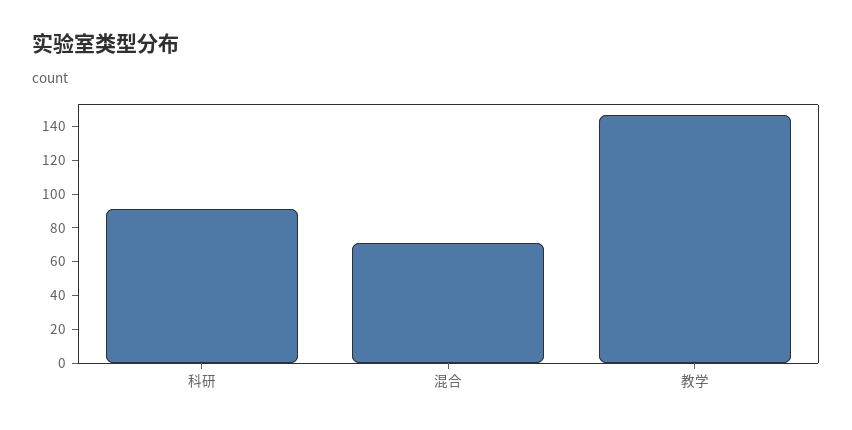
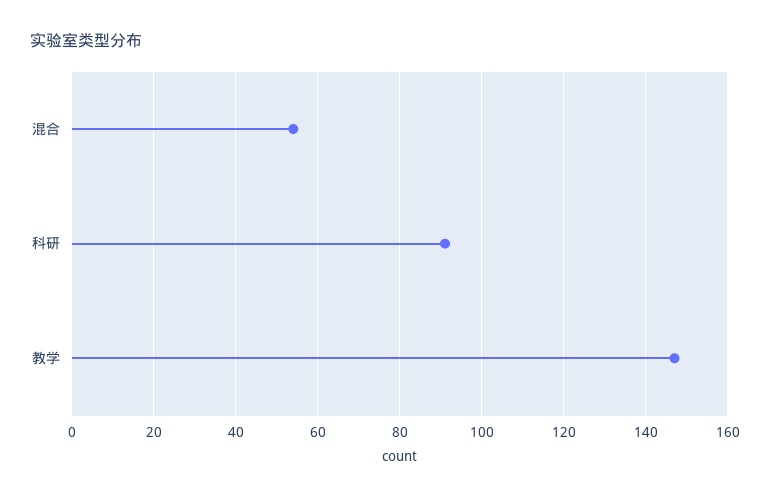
  {
    "科研": 90,
-   "混合": 70,
+   "混合": 55,
    "教学": 145
  }

